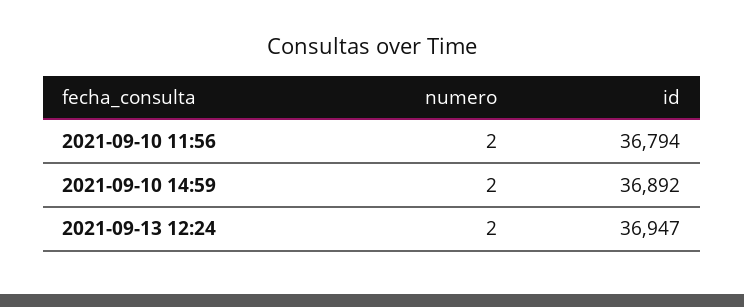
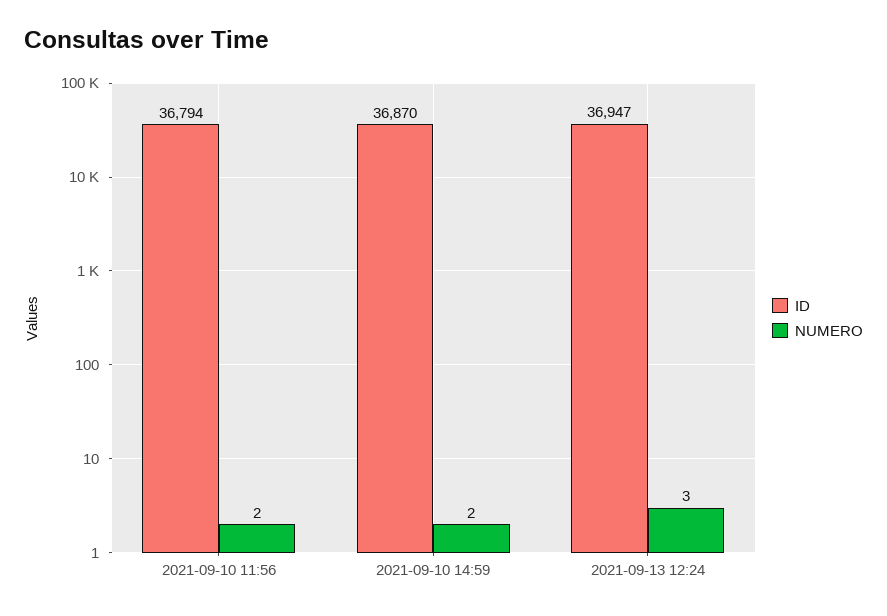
  {
    "numero": {
      "2021-09-10 11:56": 2,
      "2021-09-10 14:59": 2,
-     "2021-09-13 12:24": 2
+     "2021-09-13 12:24": 3
    },
    "id": {
      "2021-09-10 11:56": 36794,
-     "2021-09-10 14:59": 36892,
+     "2021-09-10 14:59": 36870,
      "2021-09-13 12:24": 36947
    }
  }

